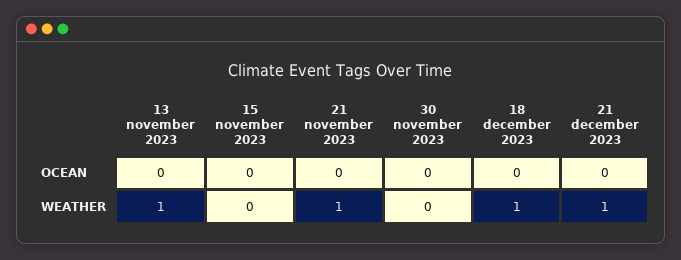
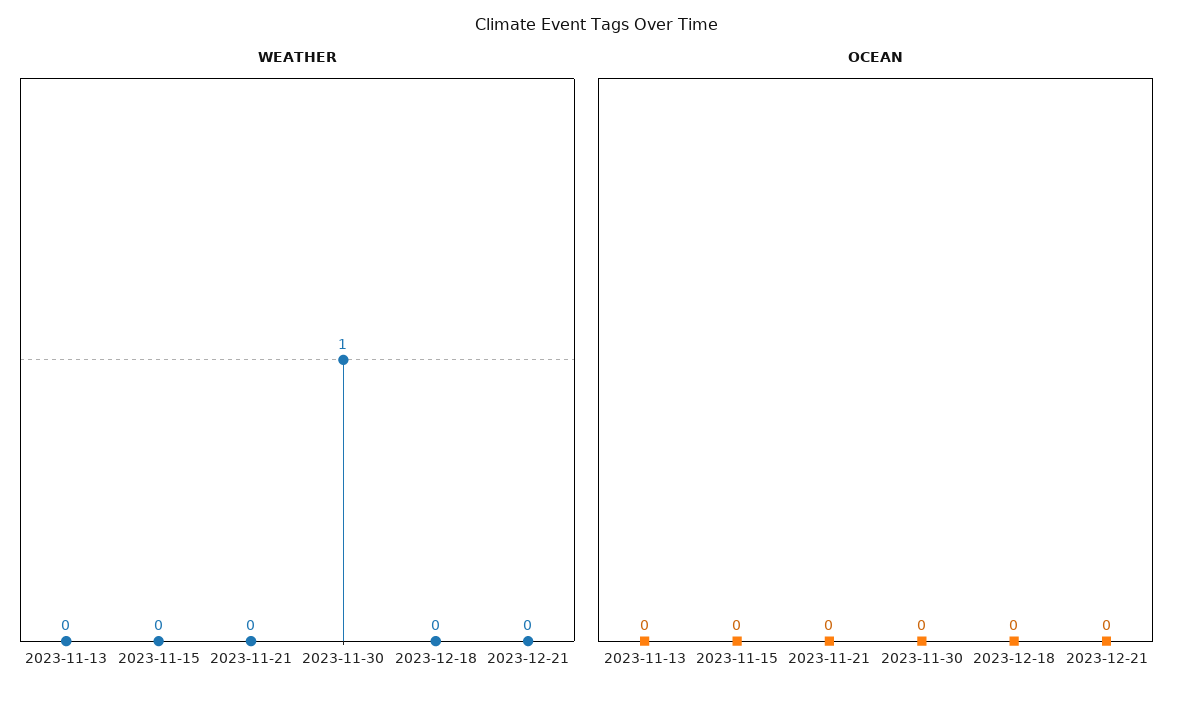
  {
    "OCEAN": {
      "13 november 2023": 0,
      "15 november 2023": 0,
      "21 november 2023": 0,
      "30 november 2023": 0,
      "18 december 2023": 0,
      "21 december 2023": 0
    },
    "WEATHER": {
-     "13 november 2023": 1,
+     "13 november 2023": 0,
      "15 november 2023": 0,
-     "21 november 2023": 1,
+     "21 november 2023": 0,
-     "30 november 2023": 0,
+     "30 november 2023": 1,
-     "18 december 2023": 1,
+     "18 december 2023": 0,
-     "21 december 2023": 1
+     "21 december 2023": 0
    }
  }

